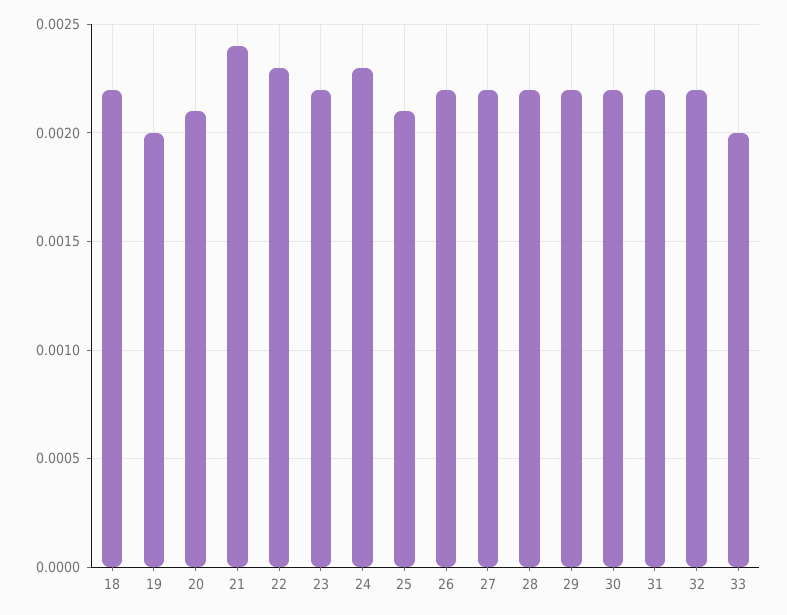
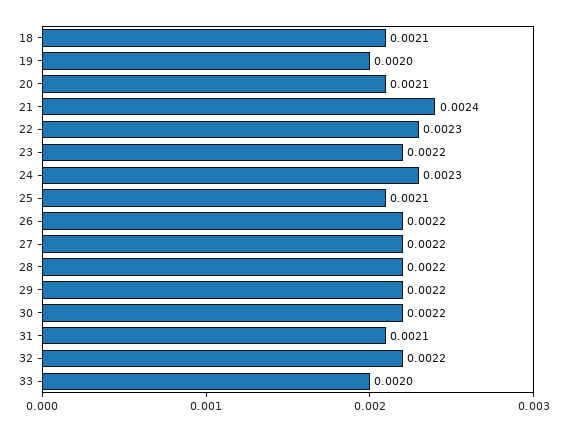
  {
-   "18": 0.0022,
+   "18": 0.0021,
    "19": 0.002,
    "20": 0.0021,
    "21": 0.0024,
    "22": 0.0023,
    "23": 0.0022,
    "24": 0.0023,
    "25": 0.0021,
    "26": 0.0022,
    "27": 0.0022,
    "28": 0.0022,
    "29": 0.0022,
    "30": 0.0022,
-   "31": 0.0022,
+   "31": 0.0021,
    "32": 0.0022,
    "33": 0.002
  }

